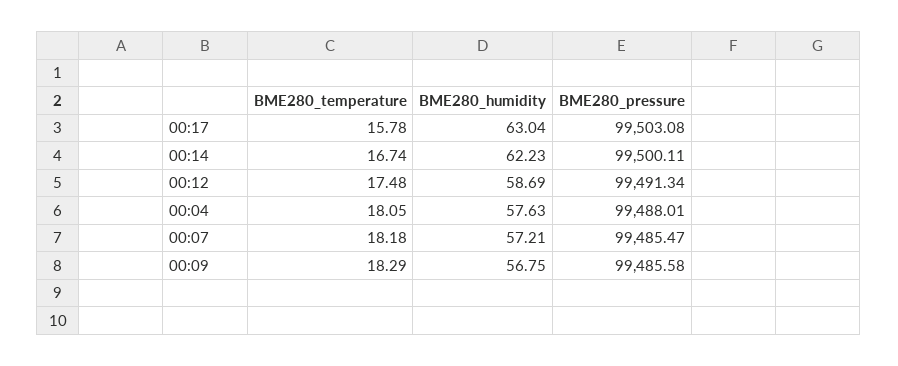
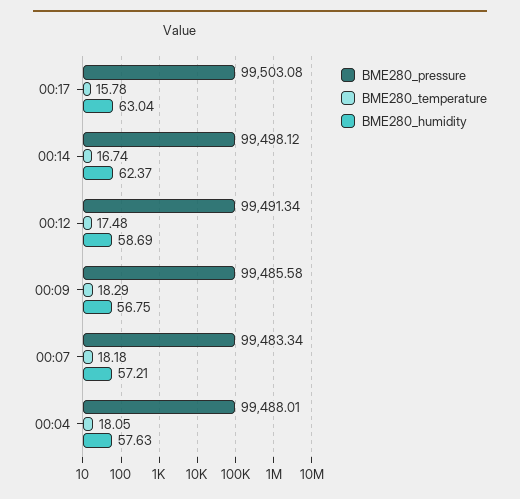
  {
    "BME280_temperature": {
      "00:17": 15.78,
      "00:14": 16.74,
      "00:12": 17.48,
      "00:04": 18.05,
      "00:07": 18.18,
      "00:09": 18.29
    },
    "BME280_humidity": {
      "00:17": 63.04,
-     "00:14": 62.23,
+     "00:14": 62.37,
      "00:12": 58.69,
      "00:04": 57.63,
      "00:07": 57.21,
      "00:09": 56.75
    },
    "BME280_pressure": {
      "00:17": 99503.08,
-     "00:14": 99500.11,
+     "00:14": 99498.12,
      "00:12": 99491.34,
      "00:04": 99488.01,
-     "00:07": 99485.47,
+     "00:07": 99483.34,
      "00:09": 99485.58
    }
  }

